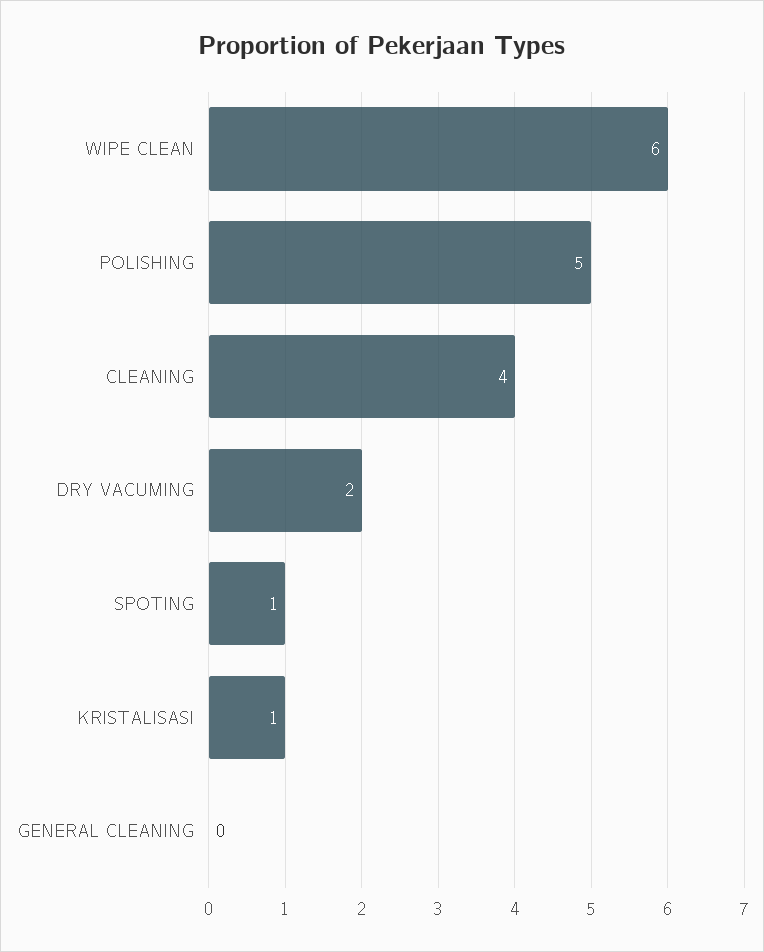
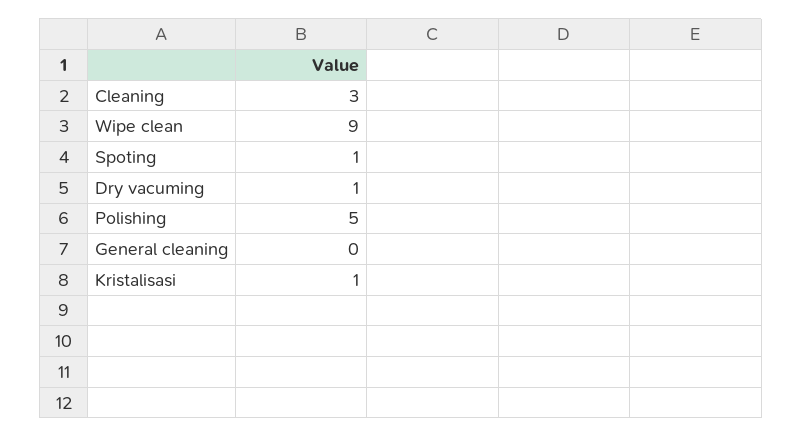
  {
-   "WIPE CLEAN": 6,
+   "WIPE CLEAN": 9,
    "POLISHING": 5,
-   "CLEANING": 4,
+   "CLEANING": 3,
-   "DRY VACUMING": 2,
+   "DRY VACUMING": 1,
    "SPOTING": 1,
    "KRISTALISASI": 1,
    "GENERAL CLEANING": 0
  }

